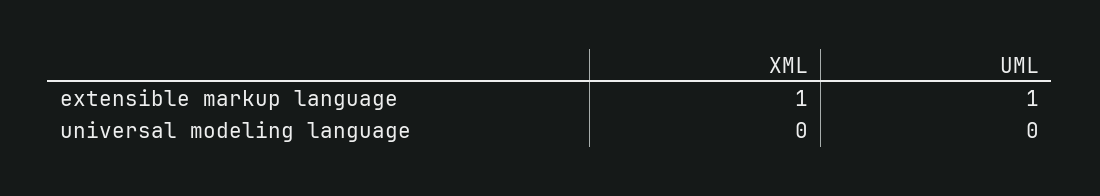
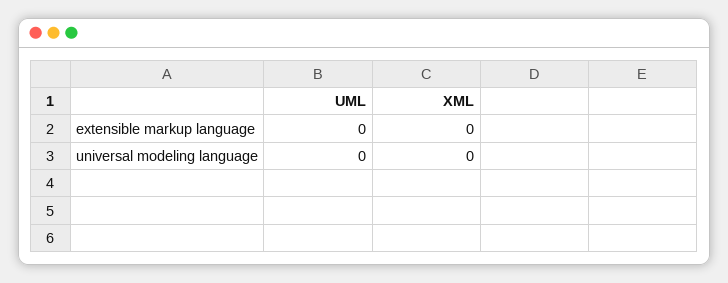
  {
    "XML": {
-     "extensible markup language": 1,
+     "extensible markup language": 0,
      "universal modeling language": 0
    },
    "UML": {
-     "extensible markup language": 1,
+     "extensible markup language": 0,
      "universal modeling language": 0
    }
  }

